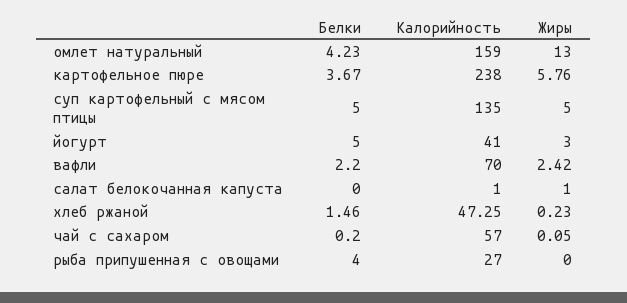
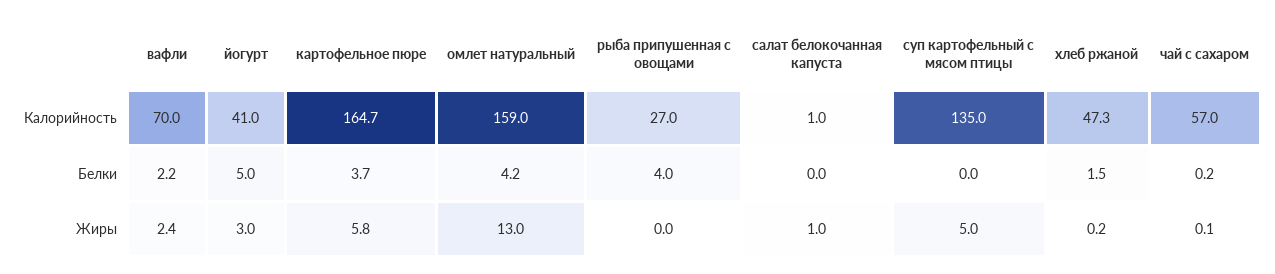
  {
    "Белки": {
      "омлет натуральный": 4.23,
      "картофельное пюре": 3.67,
-     "суп картофельный с мясом птицы": 5,
+     "суп картофельный с мясом птицы": 0,
      "йогурт": 5,
      "вафли": 2.2,
      "салат белокочанная капуста": 0,
      "хлеб ржаной": 1.46,
      "чай с сахаром": 0.2,
      "рыба припушенная с овощами": 4
    },
    "Калорийность": {
      "омлет натуральный": 159,
-     "картофельное пюре": 238,
+     "картофельное пюре": 164.7,
      "суп картофельный с мясом птицы": 135,
      "йогурт": 41,
      "вафли": 70,
      "салат белокочанная капуста": 1,
      "хлеб ржаной": 47.25,
      "чай с сахаром": 57,
      "рыба припушенная с овощами": 27
    },
    "Жиры": {
      "омлет натуральный": 13,
      "картофельное пюре": 5.76,
      "суп картофельный с мясом птицы": 5,
      "йогурт": 3,
      "вафли": 2.42,
      "салат белокочанная капуста": 1,
      "хлеб ржаной": 0.23,
      "чай с сахаром": 0.05,
      "рыба припушенная с овощами": 0
    }
  }

